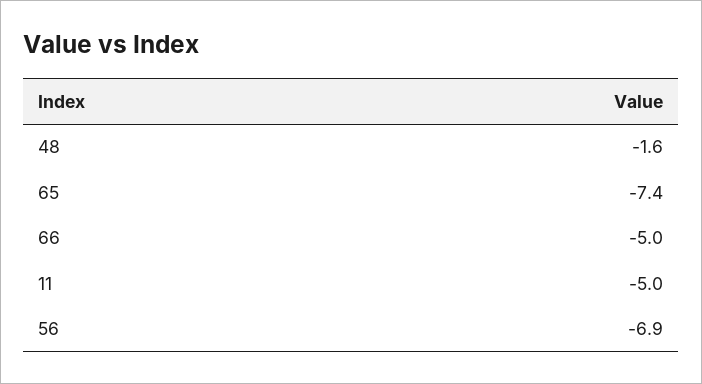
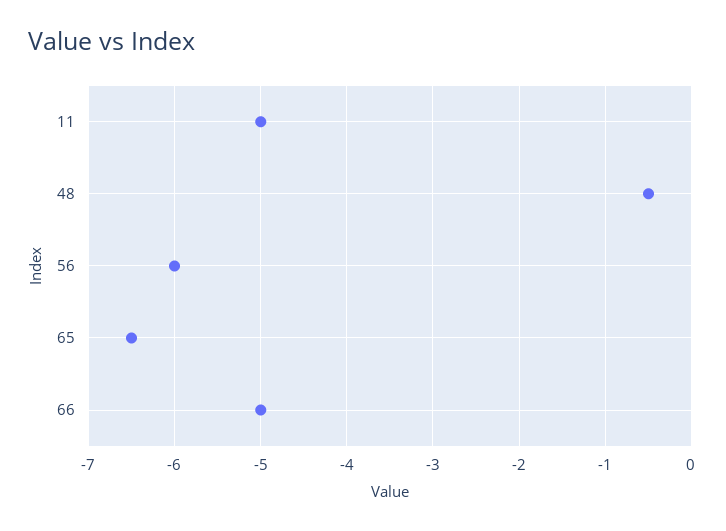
  {
-   "48": -1.6,
+   "48": -0.5,
-   "65": -7.4,
+   "65": -6.5,
    "66": -5,
    "11": -5,
-   "56": -6.9
+   "56": -6
  }

